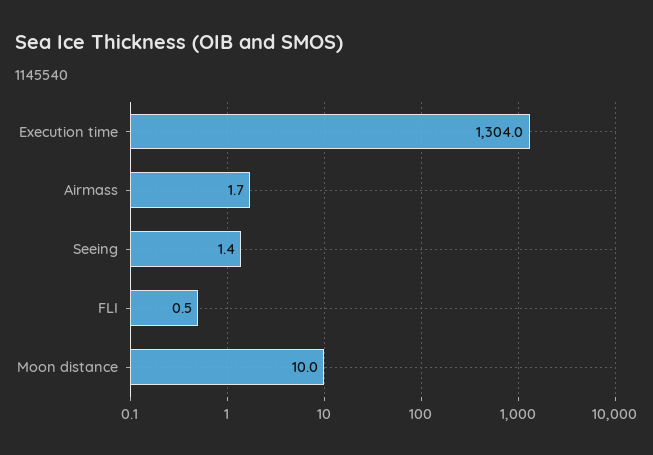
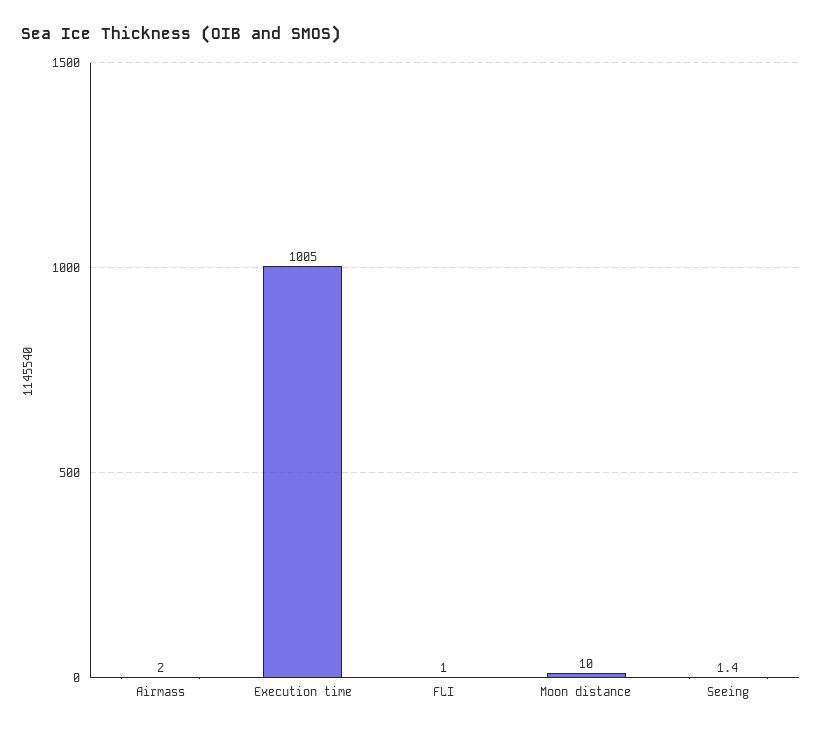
  {
-   "Execution time": 1304,
+   "Execution time": 1005,
-   "Airmass": 1.7,
+   "Airmass": 2,
    "Seeing": 1.4,
-   "FLI": 0.5,
+   "FLI": 1,
    "Moon distance": 10
  }

